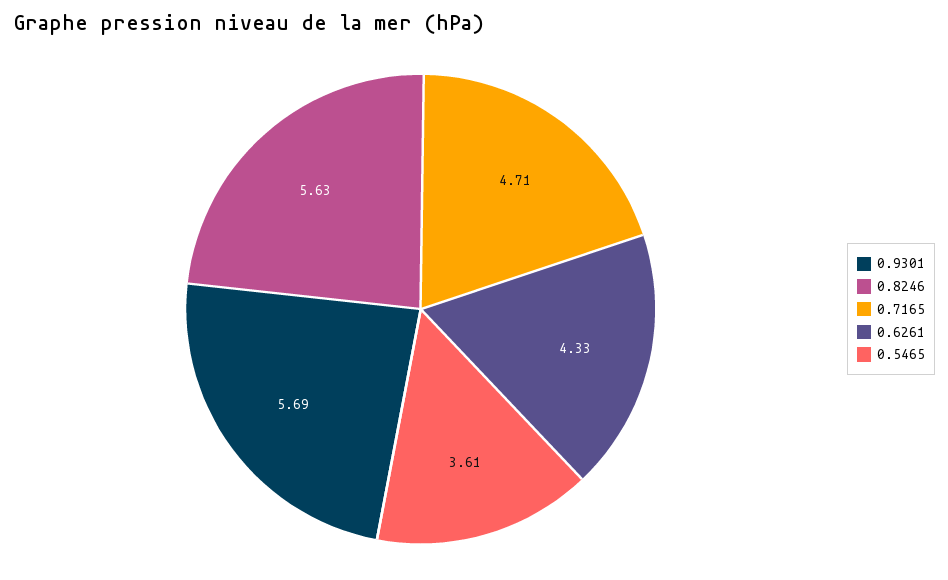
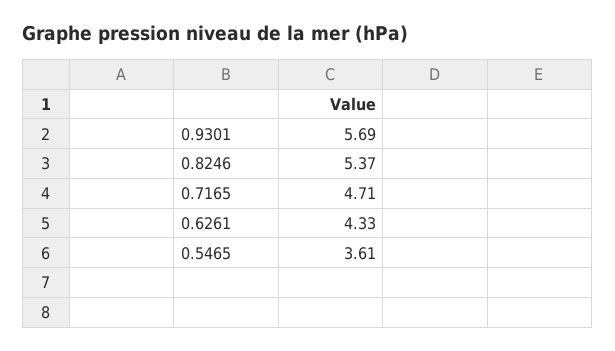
  {
    "0.9301": 5.69,
-   "0.8246": 5.63,
+   "0.8246": 5.37,
    "0.7165": 4.71,
    "0.6261": 4.33,
    "0.5465": 3.61
  }

